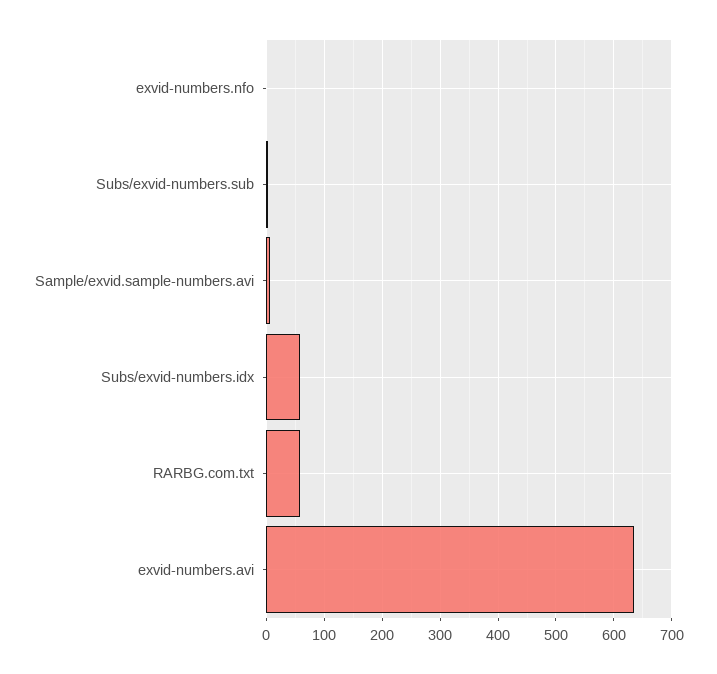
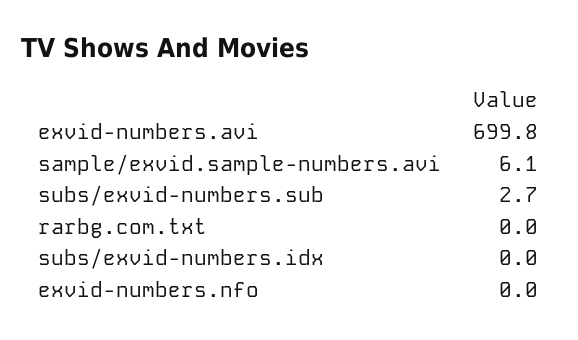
  {
    "exvid-numbers.nfo": 0,
    "Subs/exvid-numbers.sub": 2.7,
    "Sample/exvid.sample-numbers.avi": 6.1,
-   "Subs/exvid-numbers.idx": 60,
+   "Subs/exvid-numbers.idx": 0,
-   "RARBG.com.txt": 60,
+   "RARBG.com.txt": 0,
-   "exvid-numbers.avi": 640
+   "exvid-numbers.avi": 699.8
  }

